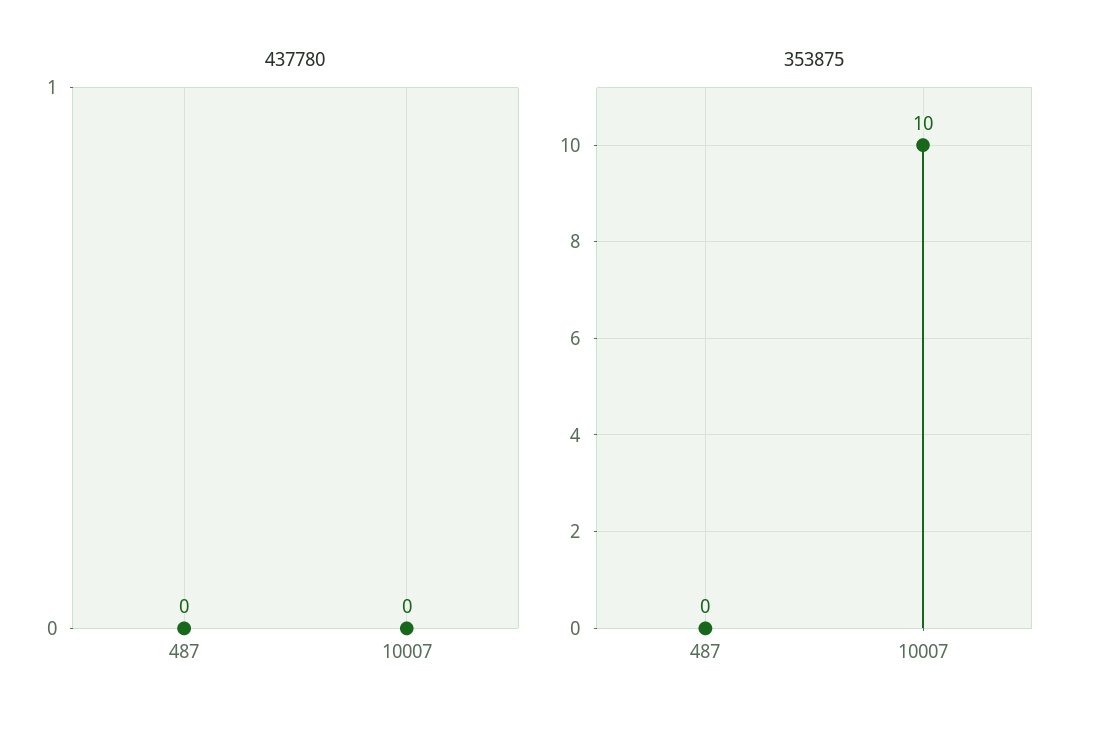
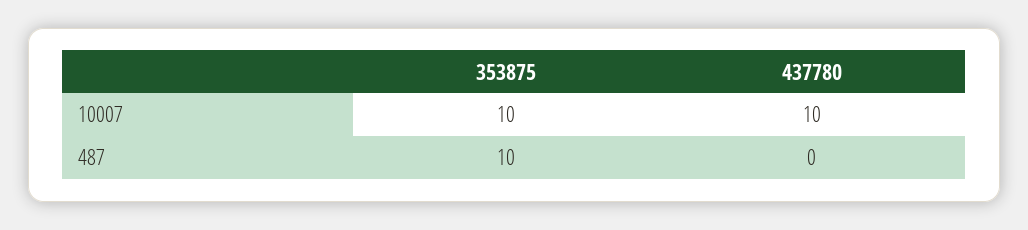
  {
    "437780": {
      "487": 0,
-     "10007": 0
+     "10007": 10
    },
    "353875": {
-     "487": 0,
+     "487": 10,
      "10007": 10
    }
  }

